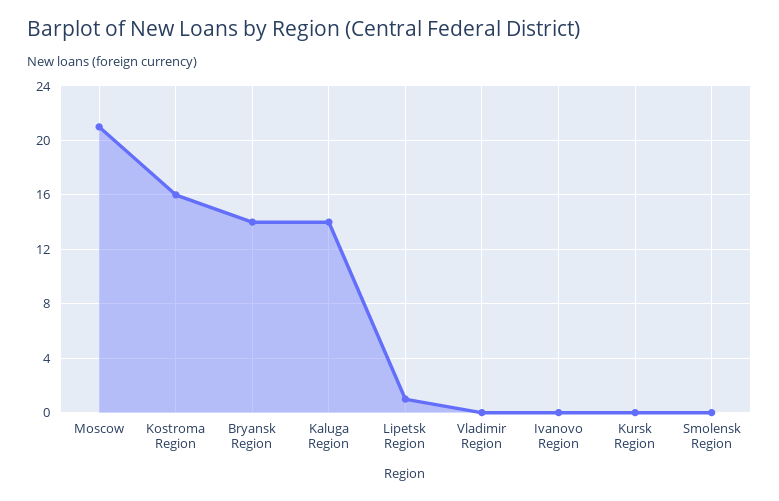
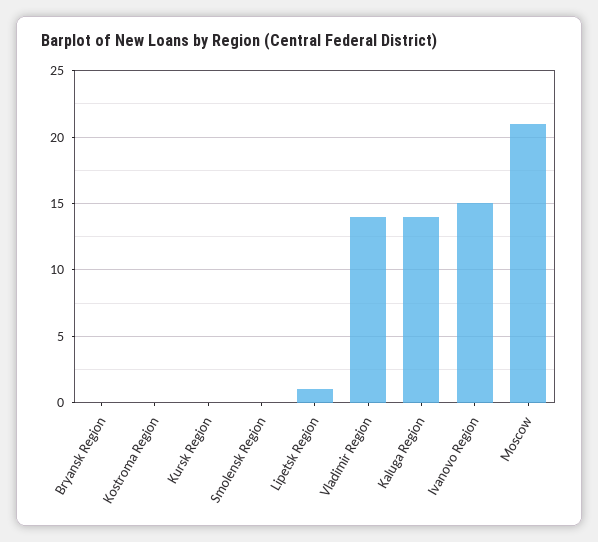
  {
    "Moscow": 21,
-   "Kostroma Region": 16,
+   "Kostroma Region": 0,
-   "Bryansk Region": 14,
+   "Bryansk Region": 0,
    "Kaluga Region": 14,
    "Lipetsk Region": 1,
-   "Vladimir Region": 0,
+   "Vladimir Region": 14,
-   "Ivanovo Region": 0,
+   "Ivanovo Region": 15,
    "Kursk Region": 0,
    "Smolensk Region": 0
  }

